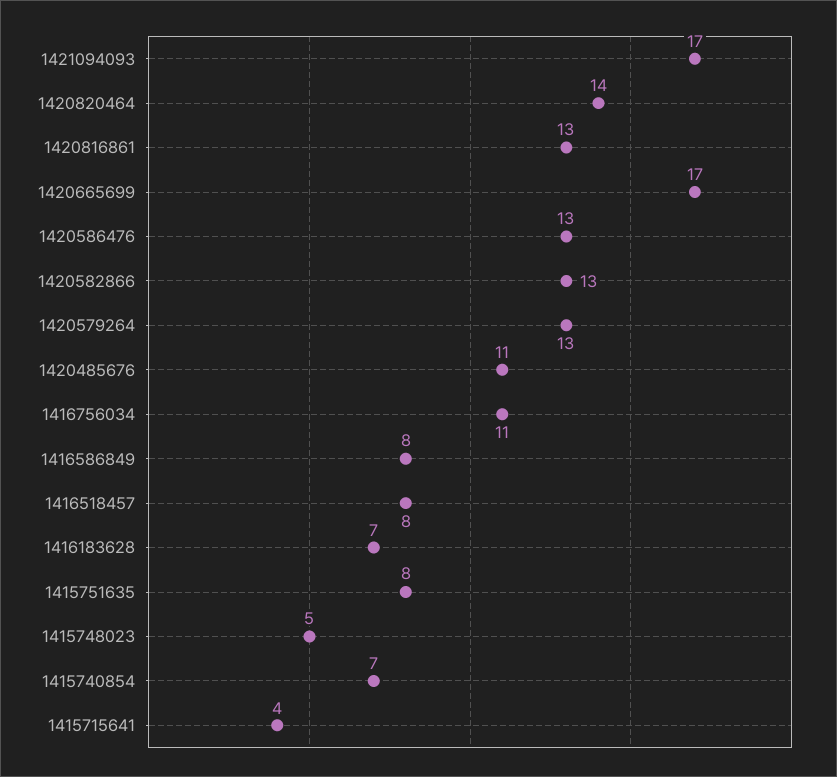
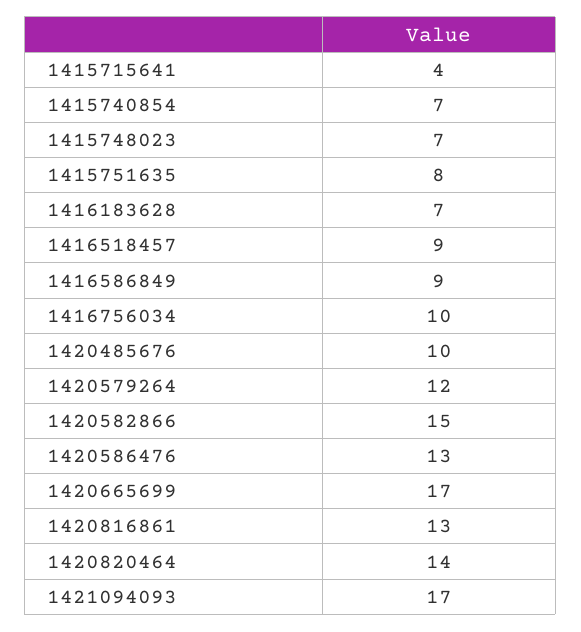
  {
    "1421094093": 17,
    "1420820464": 14,
    "1420816861": 13,
    "1420665699": 17,
    "1420586476": 13,
-   "1420582866": 13,
+   "1420582866": 15,
-   "1420579264": 13,
+   "1420579264": 12,
-   "1420485676": 11,
+   "1420485676": 10,
-   "1416756034": 11,
+   "1416756034": 10,
-   "1416586849": 8,
+   "1416586849": 9,
-   "1416518457": 8,
+   "1416518457": 9,
    "1416183628": 7,
    "1415751635": 8,
-   "1415748023": 5,
+   "1415748023": 7,
    "1415740854": 7,
    "1415715641": 4
  }

